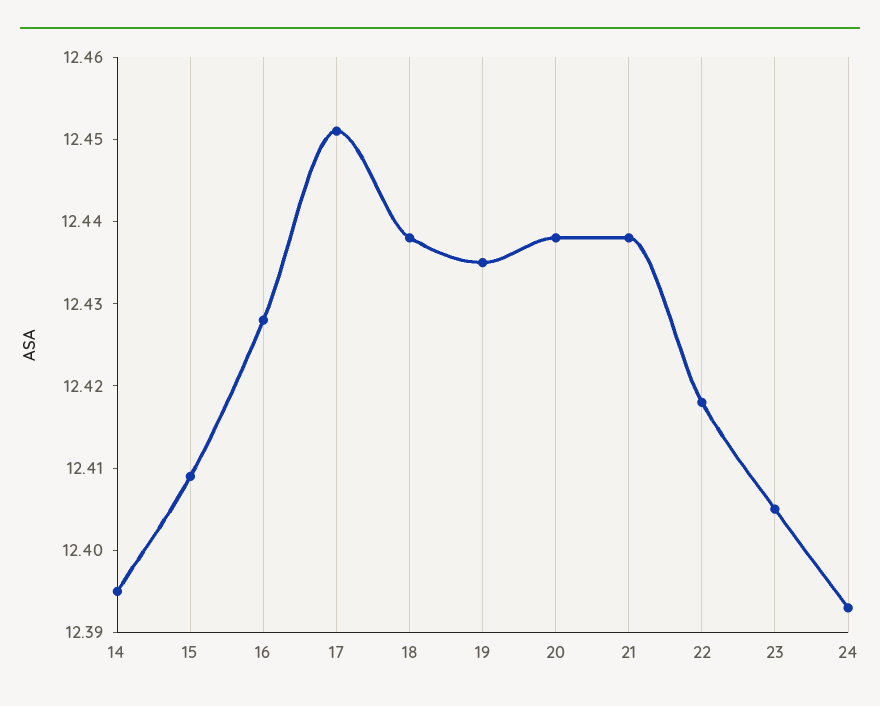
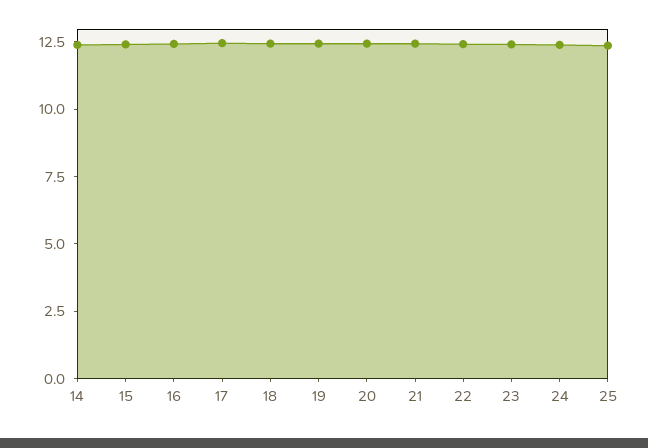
  {
    "14": 12.395,
    "15": 12.409,
    "16": 12.428,
    "17": 12.451,
    "18": 12.438,
    "19": 12.435,
    "20": 12.438,
    "21": 12.438,
    "22": 12.418,
    "23": 12.405,
-   "24": 12.393
+   "24": 12.393,
+   "25": 12.5
  }

